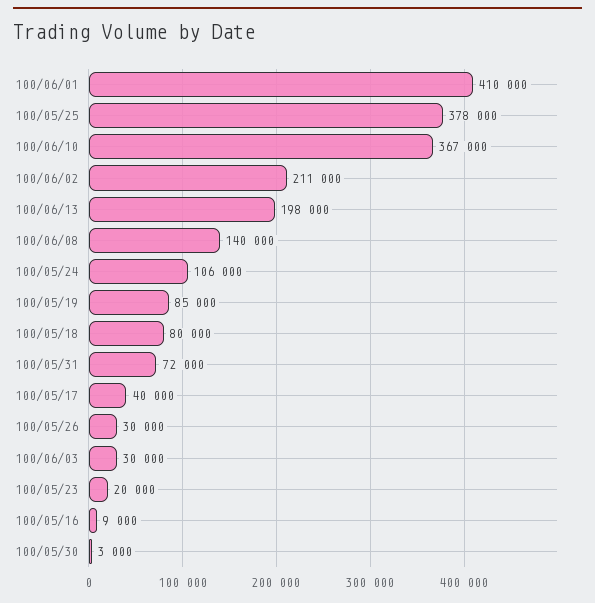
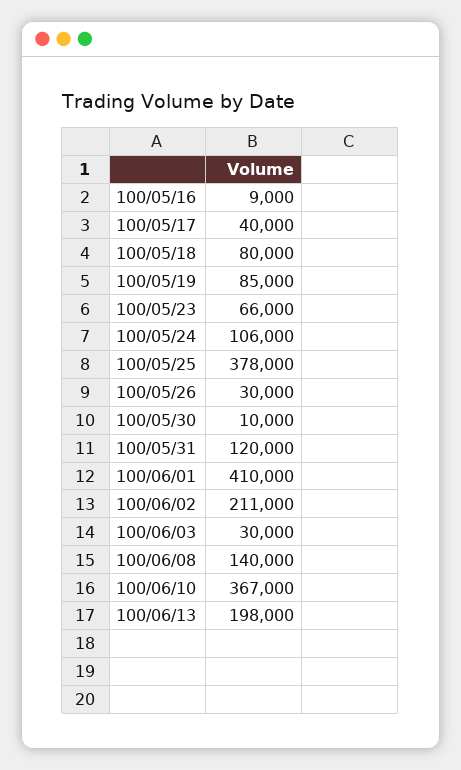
  {
    "100/06/01": 410000,
    "100/05/25": 378000,
    "100/06/10": 367000,
    "100/06/02": 211000,
    "100/06/13": 198000,
    "100/06/08": 140000,
    "100/05/24": 106000,
    "100/05/19": 85000,
    "100/05/18": 80000,
-   "100/05/31": 72000,
+   "100/05/31": 120000,
    "100/05/17": 40000,
    "100/05/26": 30000,
    "100/06/03": 30000,
-   "100/05/23": 20000,
+   "100/05/23": 66000,
    "100/05/16": 9000,
-   "100/05/30": 3000
+   "100/05/30": 10000
  }

